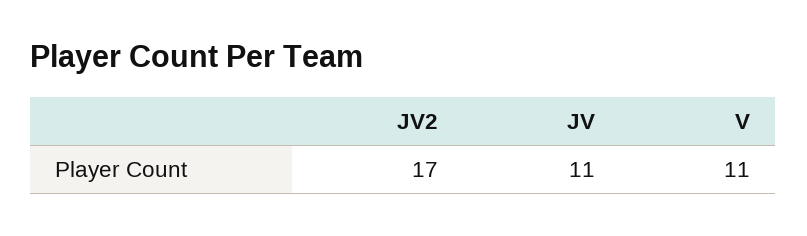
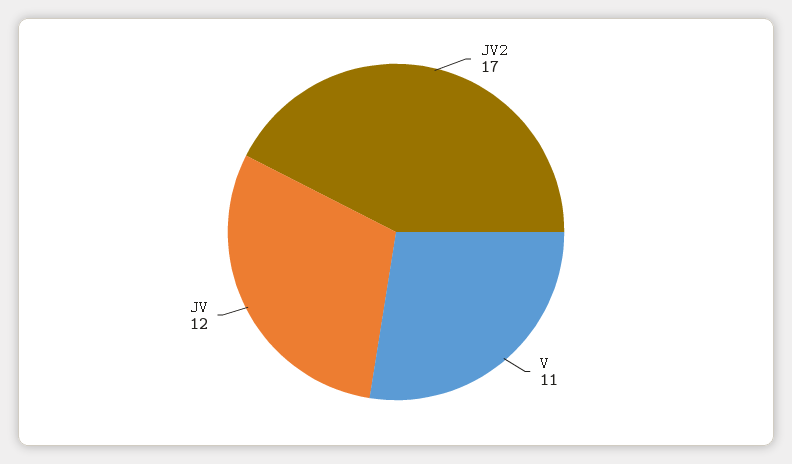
  {
    "JV2": 17,
-   "JV": 11,
+   "JV": 12,
    "V": 11
  }

